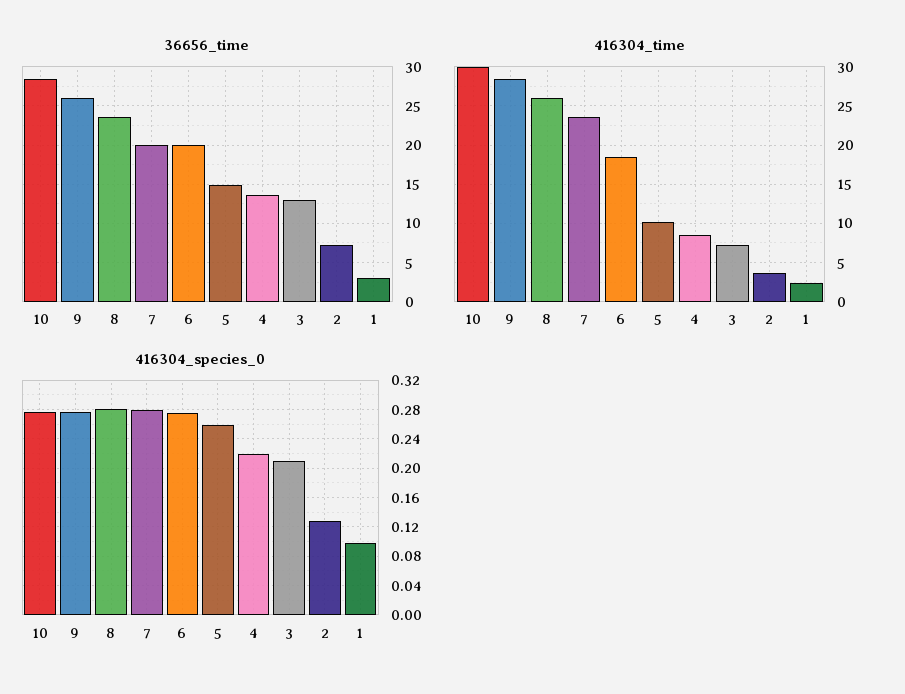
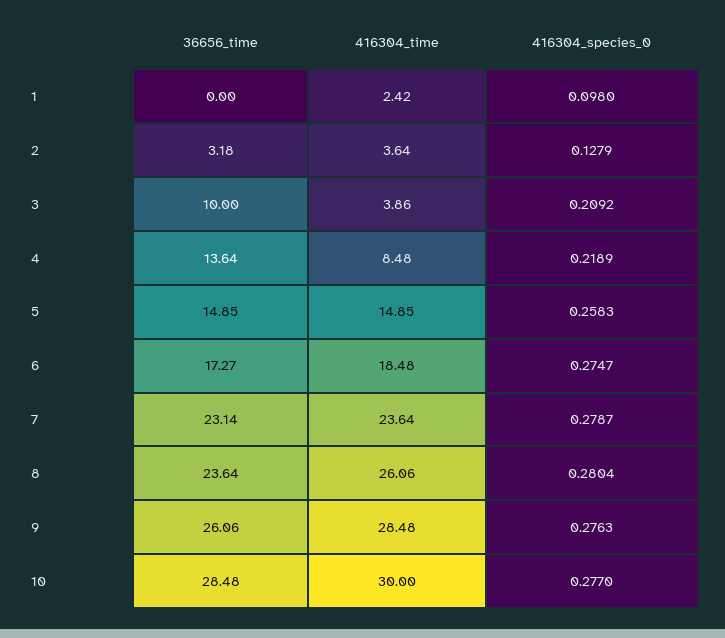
  {
    "36656_time": {
      "10": 28.48,
      "9": 26.06,
      "8": 23.64,
-     "7": 20,
+     "7": 23.14,
-     "6": 20,
+     "6": 17.27,
      "5": 14.85,
      "4": 13.64,
-     "3": 13,
+     "3": 10,
-     "2": 7,
+     "2": 3.18,
-     "1": 3
+     "1": 0
    },
    "416304_time": {
      "10": 30,
      "9": 28.48,
      "8": 26.06,
      "7": 23.64,
      "6": 18.48,
-     "5": 10,
+     "5": 14.85,
      "4": 8.48,
-     "3": 7,
+     "3": 3.86,
      "2": 3.64,
      "1": 2.42
    },
    "416304_species_0": {
      "10": 0.277,
      "9": 0.2763,
      "8": 0.2804,
      "7": 0.2787,
      "6": 0.2747,
      "5": 0.2583,
      "4": 0.2189,
      "3": 0.2092,
      "2": 0.1279,
      "1": 0.098
    }
  }

